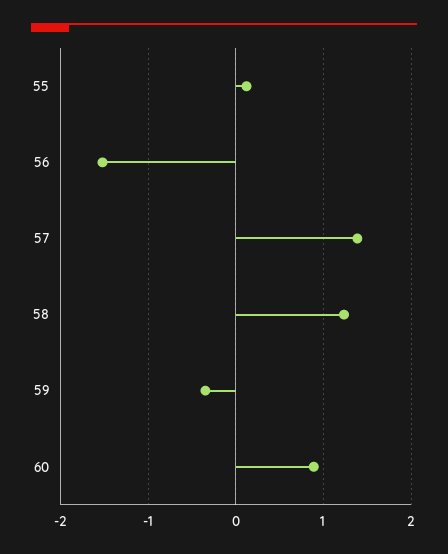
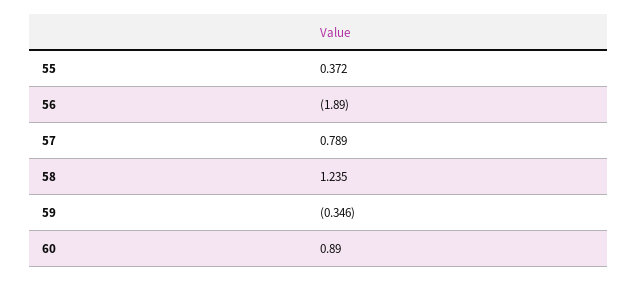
  {
-   "55": 0.1,
+   "55": 0.372,
-   "56": -1.5,
+   "56": -1.89,
-   "57": 1.4,
+   "57": 0.789,
    "58": 1.235,
    "59": -0.346,
    "60": 0.89
  }

